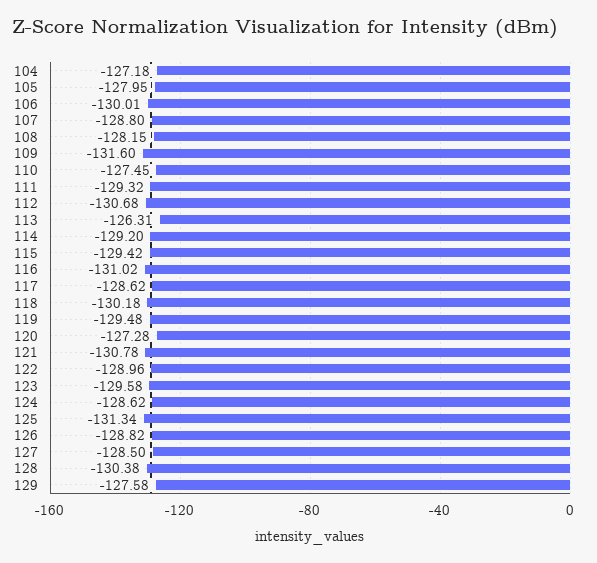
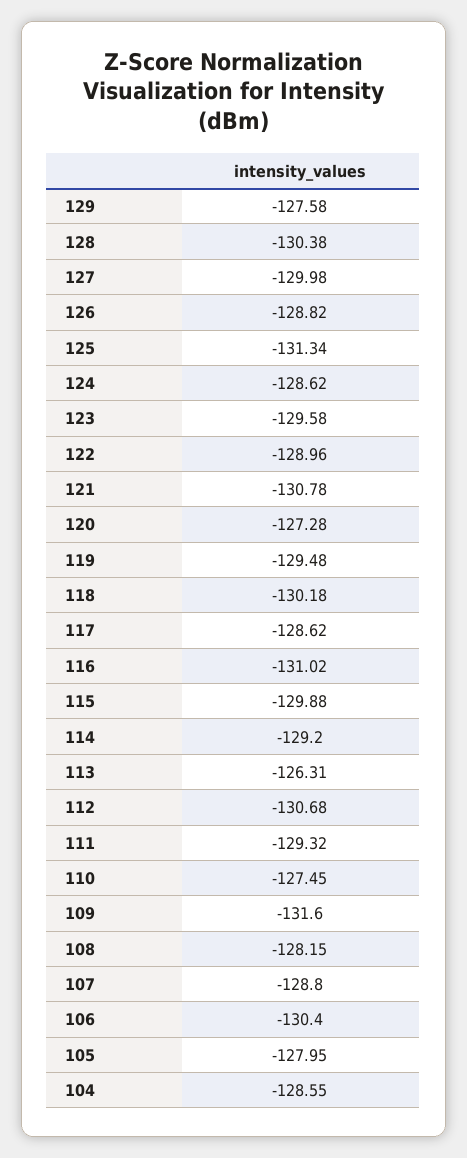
  {
-   "104": -127.18,
+   "104": -128.55,
    "105": -127.95,
-   "106": -130.01,
+   "106": -130.4,
    "107": -128.8,
    "108": -128.15,
    "109": -131.6,
    "110": -127.45,
    "111": -129.32,
    "112": -130.68,
    "113": -126.31,
    "114": -129.2,
-   "115": -129.42,
+   "115": -129.88,
    "116": -131.02,
    "117": -128.62,
    "118": -130.18,
    "119": -129.48,
    "120": -127.28,
    "121": -130.78,
    "122": -128.96,
    "123": -129.58,
    "124": -128.62,
    "125": -131.34,
    "126": -128.82,
-   "127": -128.5,
+   "127": -129.98,
    "128": -130.38,
    "129": -127.58
  }

